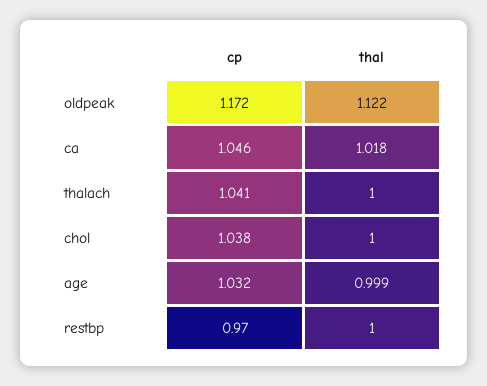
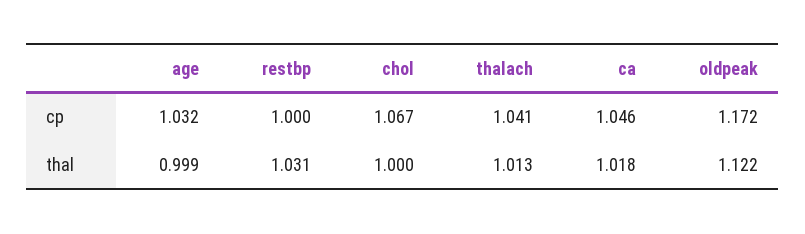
  {
    "cp": {
      "oldpeak": 1.172,
      "ca": 1.046,
      "thalach": 1.041,
-     "chol": 1.038,
+     "chol": 1.067,
      "age": 1.032,
-     "restbp": 0.97
+     "restbp": 1
    },
    "thal": {
      "oldpeak": 1.122,
      "ca": 1.018,
-     "thalach": 1,
+     "thalach": 1.013,
      "chol": 1,
      "age": 0.999,
-     "restbp": 1
+     "restbp": 1.031
    }
  }

